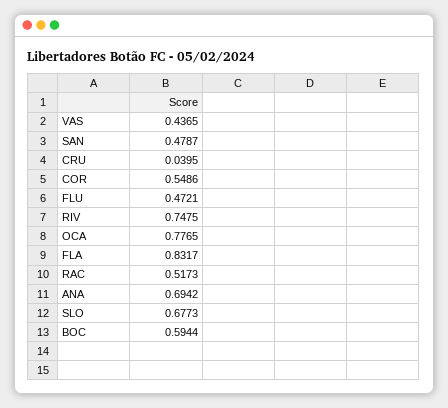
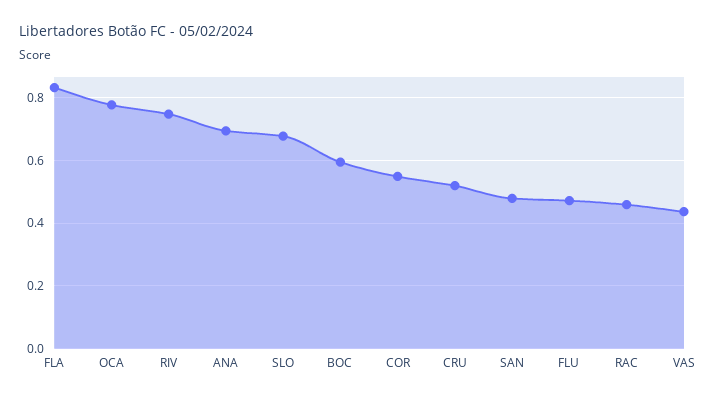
  {
    "VAS": 0.4365,
    "SAN": 0.4787,
-   "CRU": 0.0395,
+   "CRU": 0.52,
    "COR": 0.5486,
    "FLU": 0.4721,
    "RIV": 0.7475,
    "OCA": 0.7765,
    "FLA": 0.8317,
-   "RAC": 0.5173,
+   "RAC": 0.46,
    "ANA": 0.6942,
    "SLO": 0.6773,
    "BOC": 0.5944
  }

